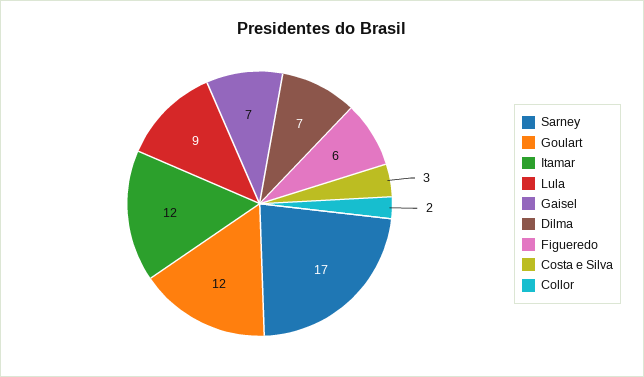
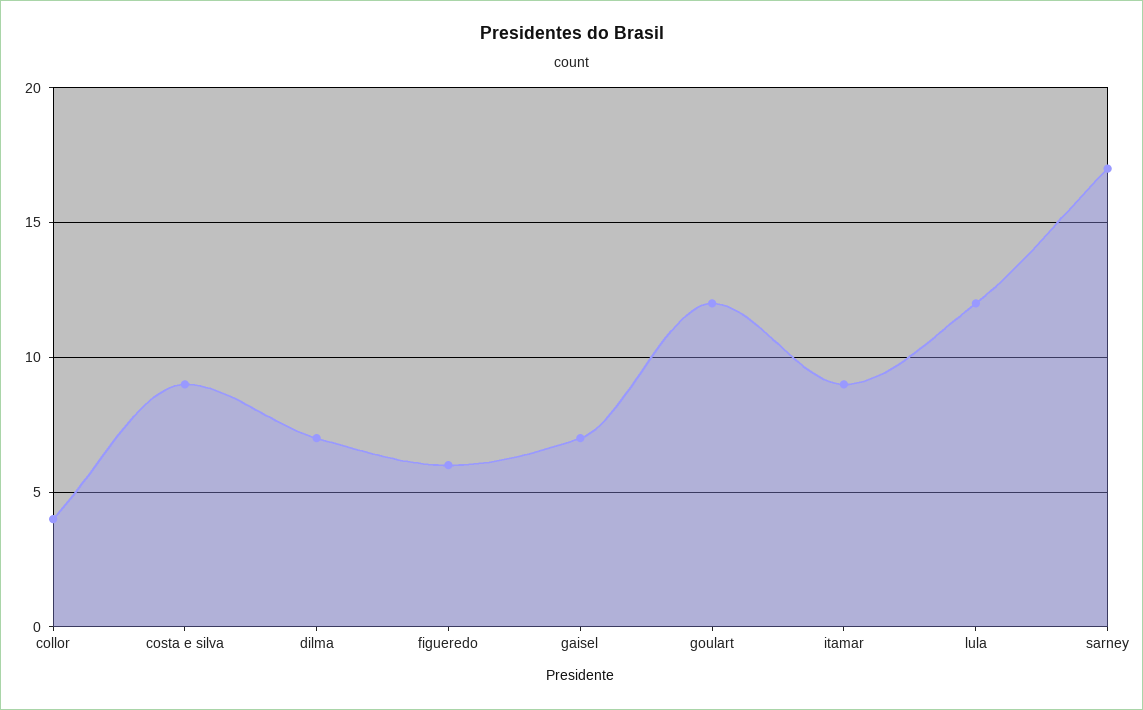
  {
    "Sarney": 17,
    "Goulart": 12,
-   "Itamar": 12,
+   "Itamar": 9,
-   "Lula": 9,
+   "Lula": 12,
    "Gaisel": 7,
    "Dilma": 7,
    "Figueredo": 6,
-   "Costa e Silva": 3,
+   "Costa e Silva": 9,
-   "Collor": 2
+   "Collor": 4
  }

